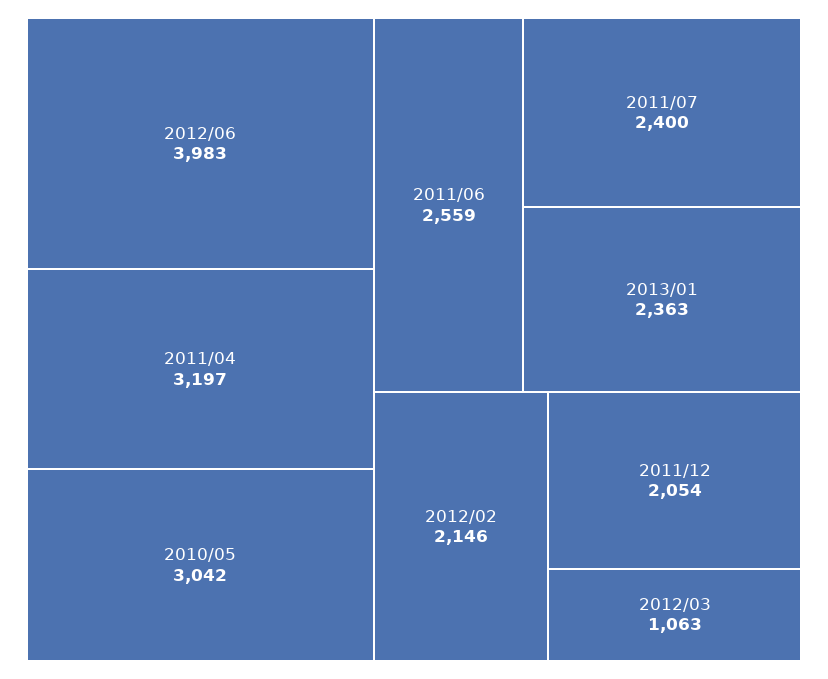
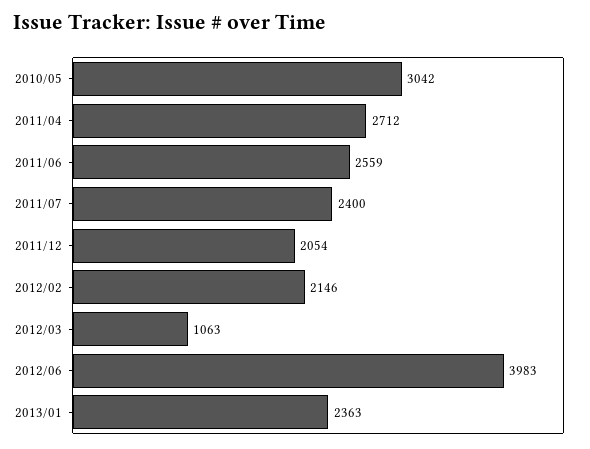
  {
    "2012/06": 3983,
-   "2011/04": 3197,
+   "2011/04": 2712,
    "2010/05": 3042,
    "2011/06": 2559,
    "2011/07": 2400,
    "2013/01": 2363,
    "2012/02": 2146,
    "2011/12": 2054,
    "2012/03": 1063
  }

